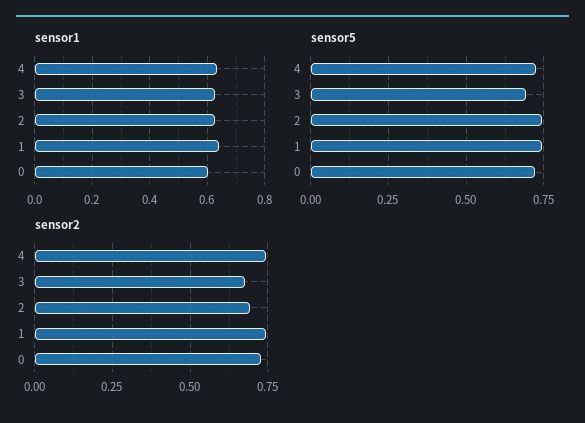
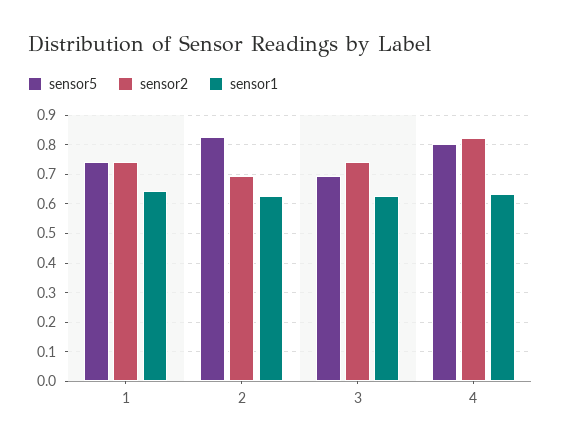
  {
    "sensor1": {
      "4": 0.625,
      "3": 0.625,
      "2": 0.625,
-     "1": 0.65,
+     "1": 0.65
-     "0": 0.6
    },
    "sensor5": {
-     "4": 0.725,
+     "4": 0.8,
      "3": 0.7,
-     "2": 0.75,
+     "2": 0.825,
-     "1": 0.75,
+     "1": 0.75
-     "0": 0.725
    },
    "sensor2": {
-     "4": 0.75,
+     "4": 0.825,
-     "3": 0.675,
+     "3": 0.75,
      "2": 0.7,
-     "1": 0.75,
+     "1": 0.75
-     "0": 0.725
    }
  }

